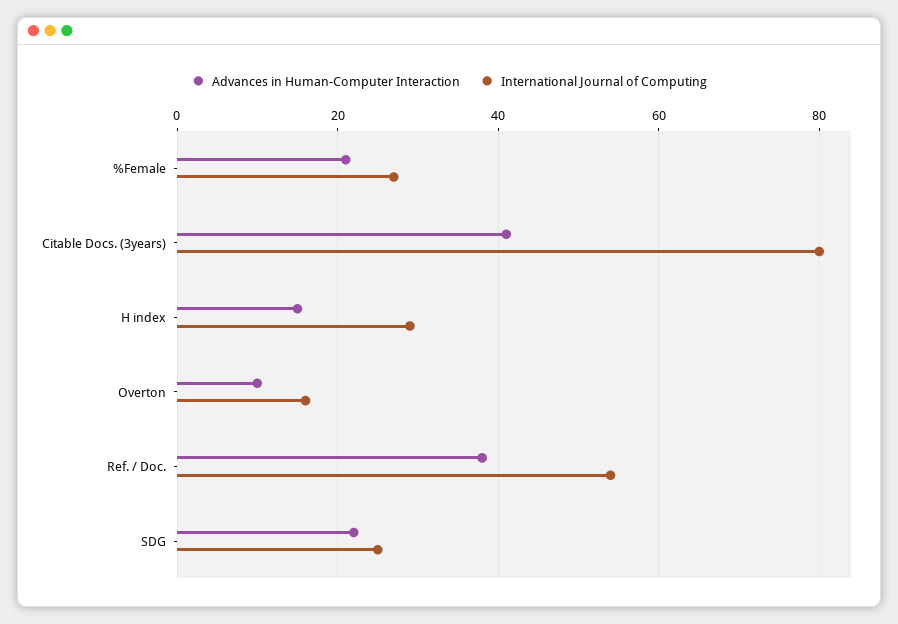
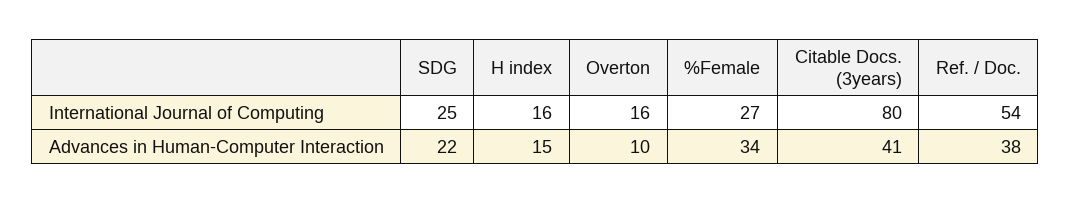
  {
    "Advances in Human-Computer Interaction": {
-     "%Female": 20,
+     "%Female": 34,
      "Citable Docs. (3years)": 41,
      "H index": 15,
      "Overton": 10,
      "Ref. / Doc.": 38,
      "SDG": 22
    },
    "International Journal of Computing": {
      "%Female": 27,
      "Citable Docs. (3years)": 80,
-     "H index": 30,
+     "H index": 16,
      "Overton": 16,
      "Ref. / Doc.": 54,
      "SDG": 25
    }
  }

